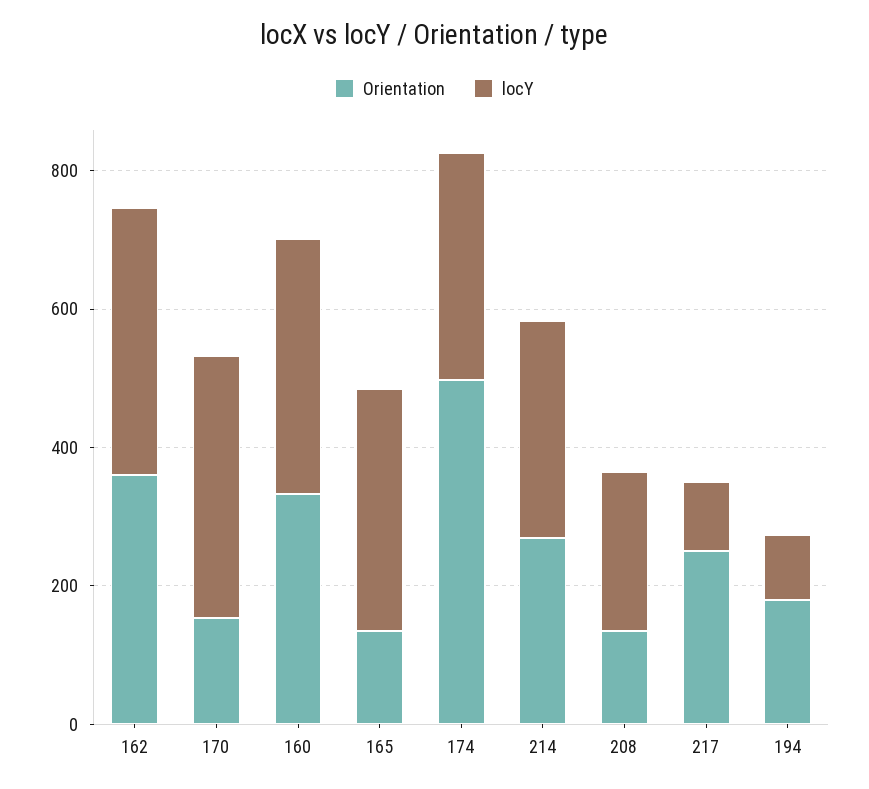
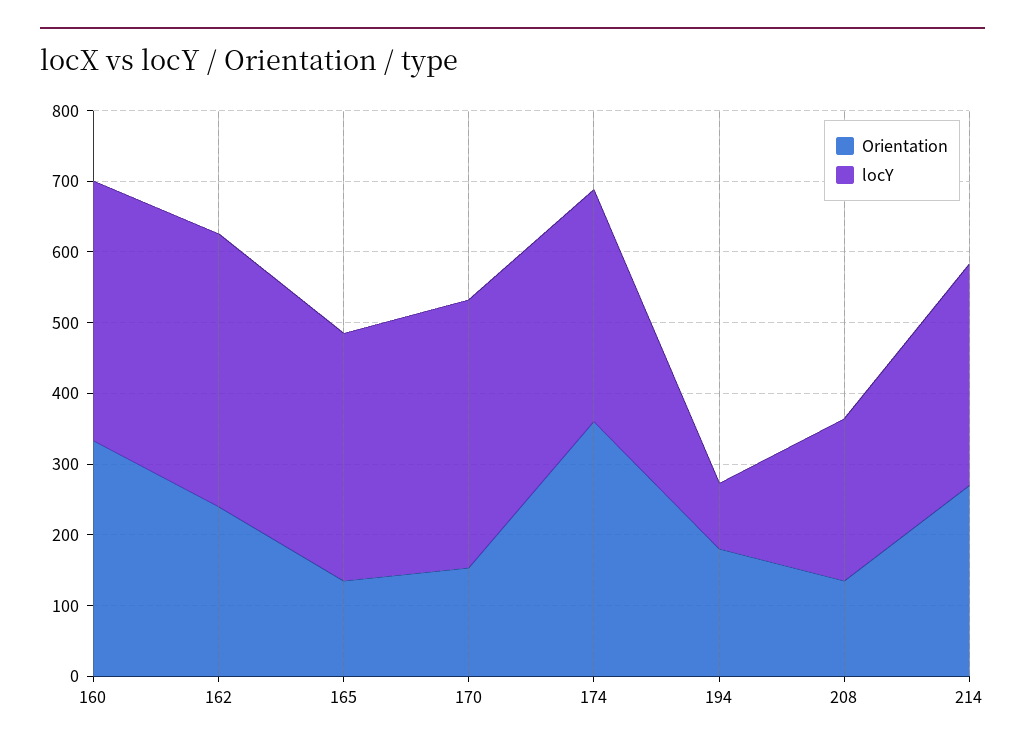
  {
    "Orientation": {
-     "162": 350,
+     "162": 240,
      "170": 160,
      "160": 340,
      "165": 140,
-     "174": 500,
+     "174": 360,
      "214": 280,
      "208": 140,
-     "217": 250,
      "194": 180
    },
    "locY": {
      "162": 380,
      "170": 380,
      "160": 360,
      "165": 360,
      "174": 320,
      "214": 320,
      "208": 220,
-     "217": 100,
      "194": 100
    }
  }

